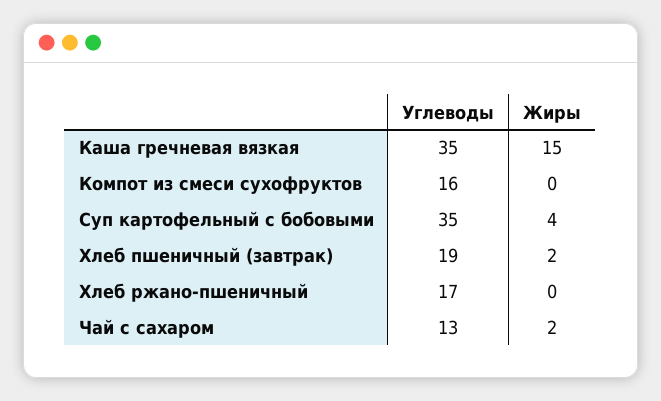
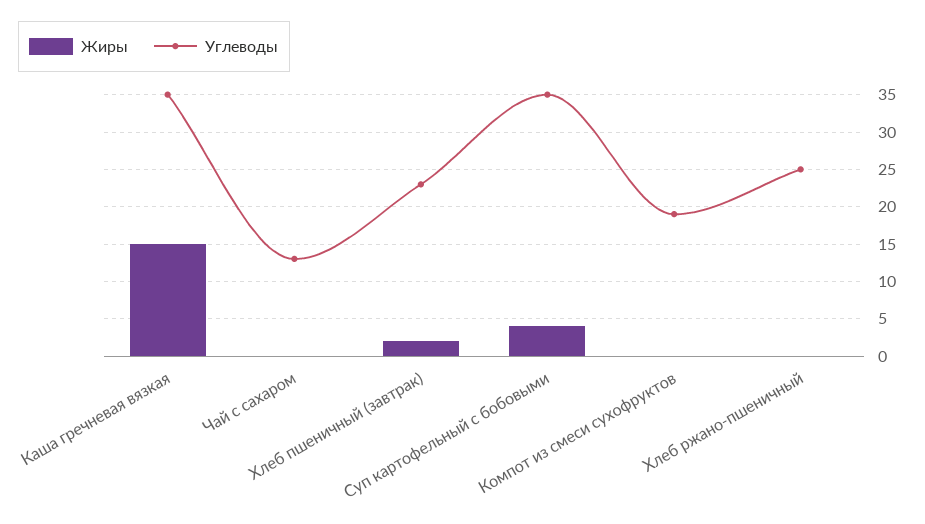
  {
    "Углеводы": {
      "Каша гречневая вязкая": 35,
-     "Компот из смеси сухофруктов": 16,
+     "Компот из смеси сухофруктов": 19,
      "Суп картофельный с бобовыми": 35,
-     "Хлеб пшеничный (завтрак)": 19,
+     "Хлеб пшеничный (завтрак)": 23,
-     "Хлеб ржано-пшеничный": 17,
+     "Хлеб ржано-пшеничный": 25,
      "Чай с сахаром": 13
    },
    "Жиры": {
      "Каша гречневая вязкая": 15,
      "Компот из смеси сухофруктов": 0,
      "Суп картофельный с бобовыми": 4,
      "Хлеб пшеничный (завтрак)": 2,
      "Хлеб ржано-пшеничный": 0,
-     "Чай с сахаром": 2
+     "Чай с сахаром": 0
    }
  }

